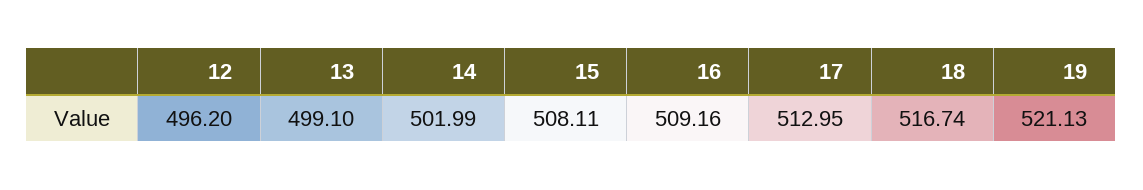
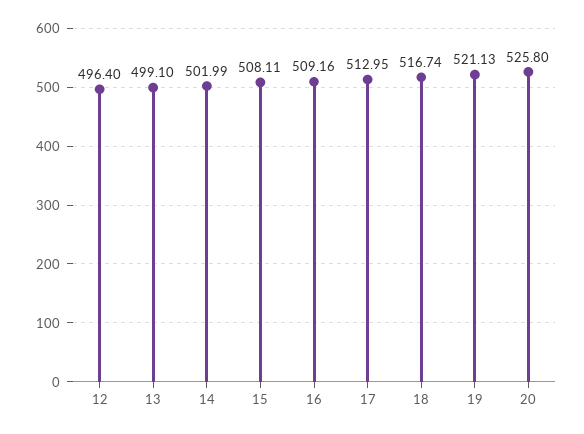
  {
-   "12": 496.2,
+   "12": 496.4,
    "13": 499.1,
    "14": 501.99,
    "15": 508.11,
    "16": 509.16,
    "17": 512.95,
    "18": 516.74,
-   "19": 521.13
+   "19": 521.13,
+   "20": 525.8
  }

